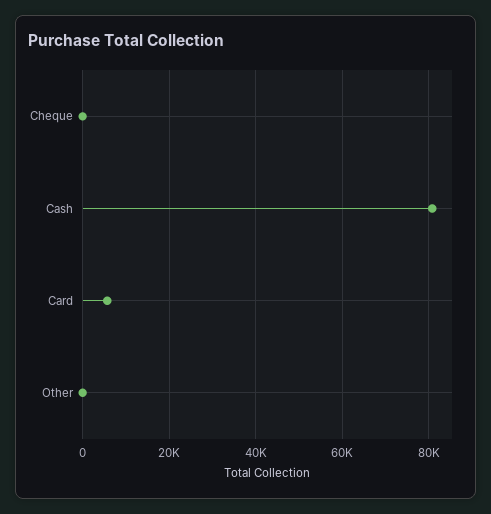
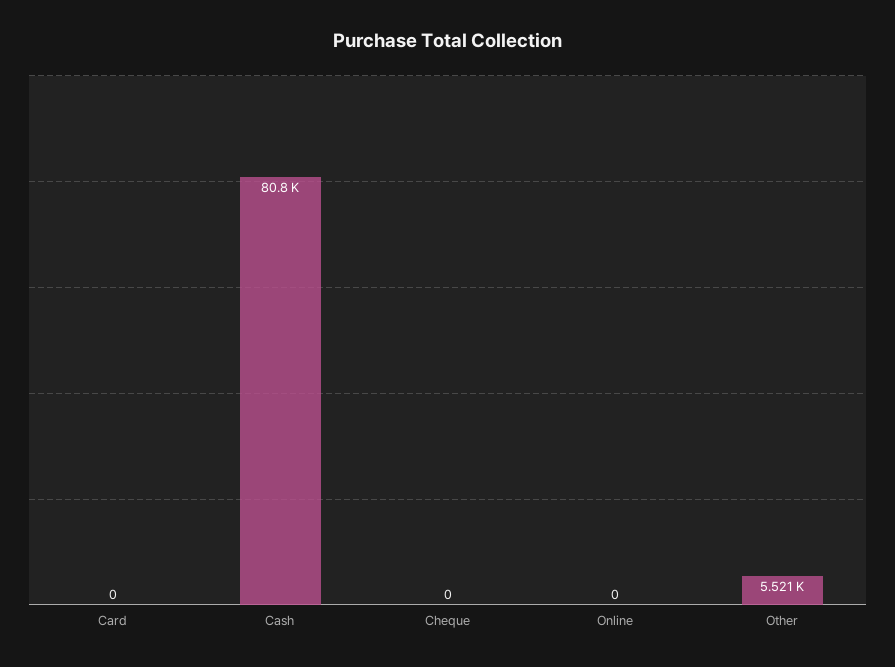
  {
    "Cheque": 0,
    "Cash": 80800,
-   "Card": 6000,
+   "Card": 0,
-   "Other": 0
+   "Other": 5521,
+   "Online": 0
  }

